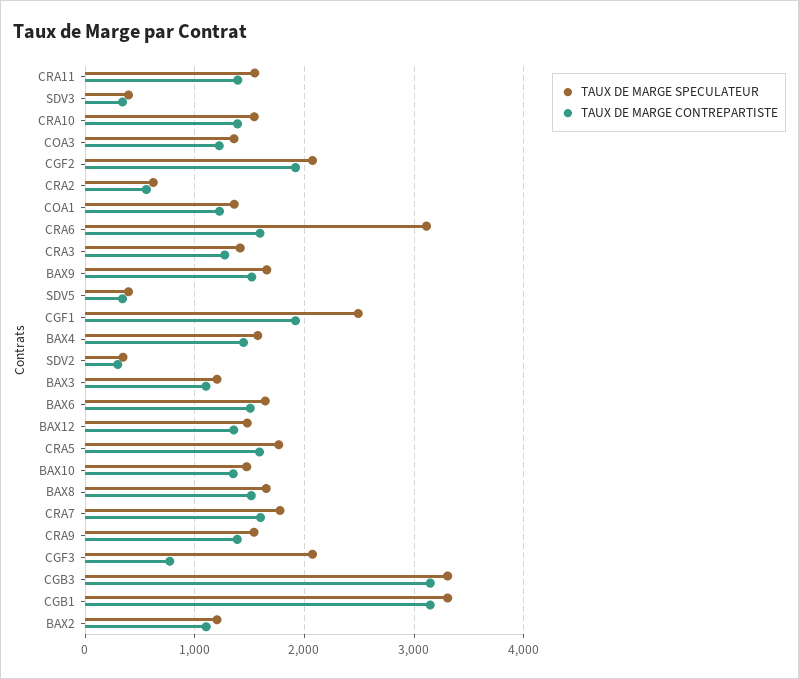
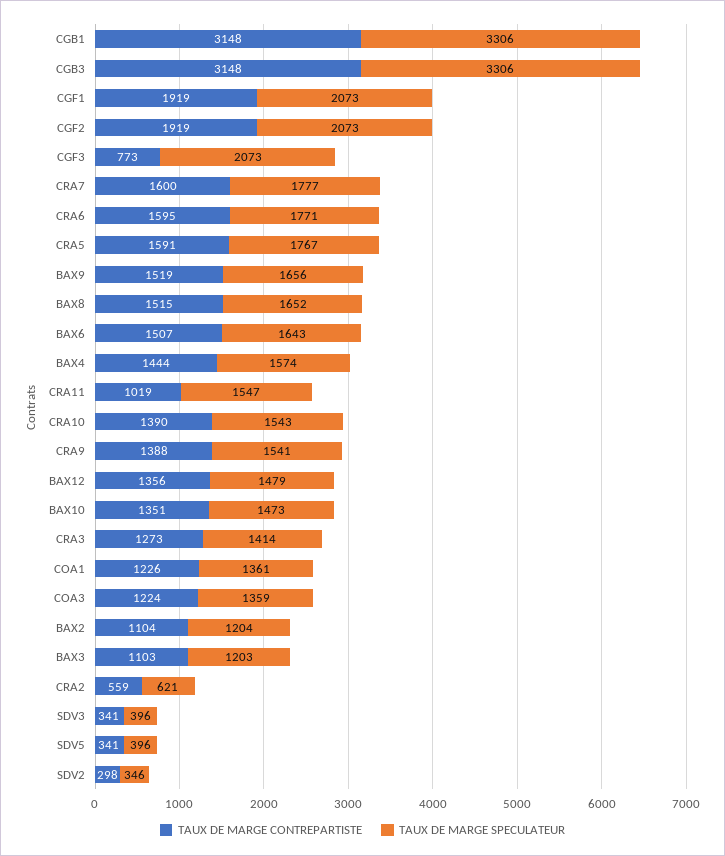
  {
    "TAUX DE MARGE SPECULATEUR": {
      "CRA11": 1547,
      "SDV3": 396,
      "CRA10": 1543,
      "COA3": 1359,
      "CGF2": 2073,
      "CRA2": 621,
      "COA1": 1361,
-     "CRA6": 3100,
+     "CRA6": 1771,
      "CRA3": 1414,
      "BAX9": 1656,
      "SDV5": 396,
-     "CGF1": 2500,
+     "CGF1": 2073,
      "BAX4": 1574,
      "SDV2": 346,
      "BAX3": 1203,
      "BAX6": 1643,
      "BAX12": 1479,
      "CRA5": 1767,
      "BAX10": 1473,
      "BAX8": 1652,
      "CRA7": 1777,
      "CRA9": 1541,
      "CGF3": 2073,
      "CGB3": 3306,
      "CGB1": 3306,
      "BAX2": 1204
    },
    "TAUX DE MARGE CONTREPARTISTE": {
-     "CRA11": 1400,
+     "CRA11": 1019,
      "SDV3": 341,
      "CRA10": 1390,
      "COA3": 1224,
      "CGF2": 1919,
      "CRA2": 559,
      "COA1": 1226,
      "CRA6": 1595,
      "CRA3": 1273,
      "BAX9": 1519,
      "SDV5": 341,
      "CGF1": 1919,
      "BAX4": 1444,
      "SDV2": 298,
      "BAX3": 1103,
      "BAX6": 1507,
      "BAX12": 1356,
      "CRA5": 1591,
      "BAX10": 1351,
      "BAX8": 1515,
      "CRA7": 1600,
      "CRA9": 1388,
      "CGF3": 773,
      "CGB3": 3148,
      "CGB1": 3148,
      "BAX2": 1104
    }
  }

